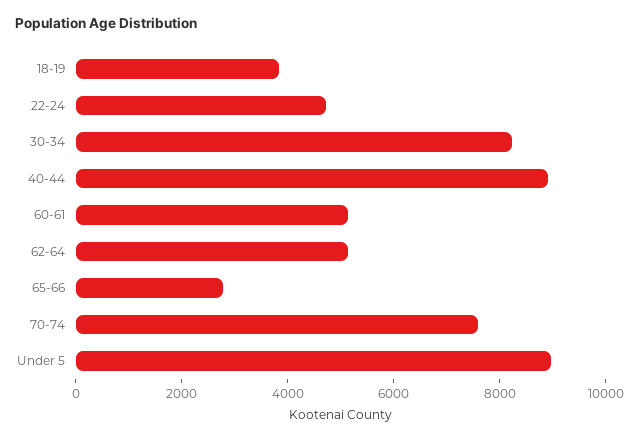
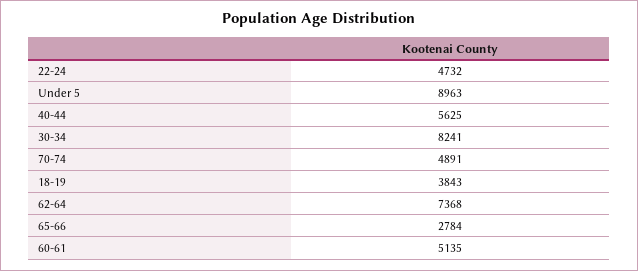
  {
    "18-19": 3843,
    "22-24": 4732,
    "30-34": 8241,
-   "40-44": 9000,
+   "40-44": 5625,
    "60-61": 5135,
-   "62-64": 5000,
+   "62-64": 7368,
    "65-66": 2784,
-   "70-74": 7500,
+   "70-74": 4891,
    "Under 5": 8963
  }

